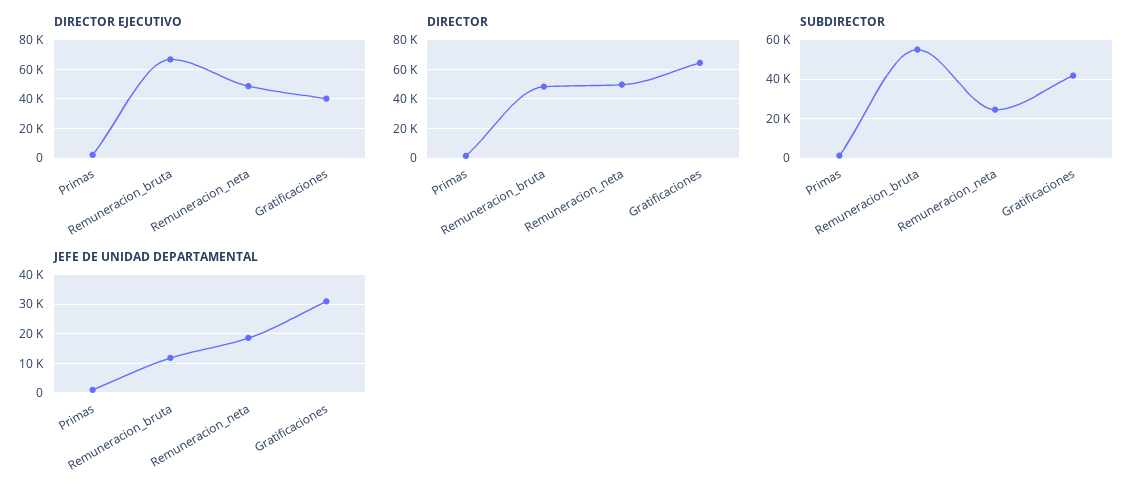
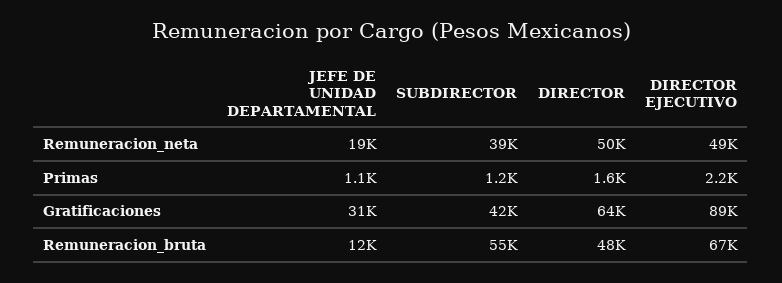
  {
    "DIRECTOR EJECUTIVO": {
      "Primas": 2200,
      "Remuneracion_bruta": 67000,
      "Remuneracion_neta": 49000,
-     "Gratificaciones": 40000
+     "Gratificaciones": 89000
    },
    "DIRECTOR": {
      "Primas": 1600,
      "Remuneracion_bruta": 48000,
      "Remuneracion_neta": 50000,
      "Gratificaciones": 64000
    },
    "SUBDIRECTOR": {
      "Primas": 1200,
      "Remuneracion_bruta": 55000,
-     "Remuneracion_neta": 25000,
+     "Remuneracion_neta": 39000,
      "Gratificaciones": 42000
    },
    "JEFE DE UNIDAD DEPARTAMENTAL": {
      "Primas": 1100,
      "Remuneracion_bruta": 12000,
      "Remuneracion_neta": 19000,
      "Gratificaciones": 31000
    }
  }

